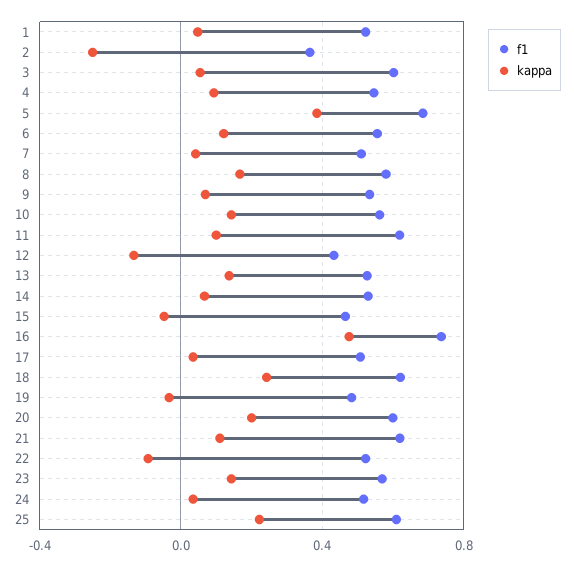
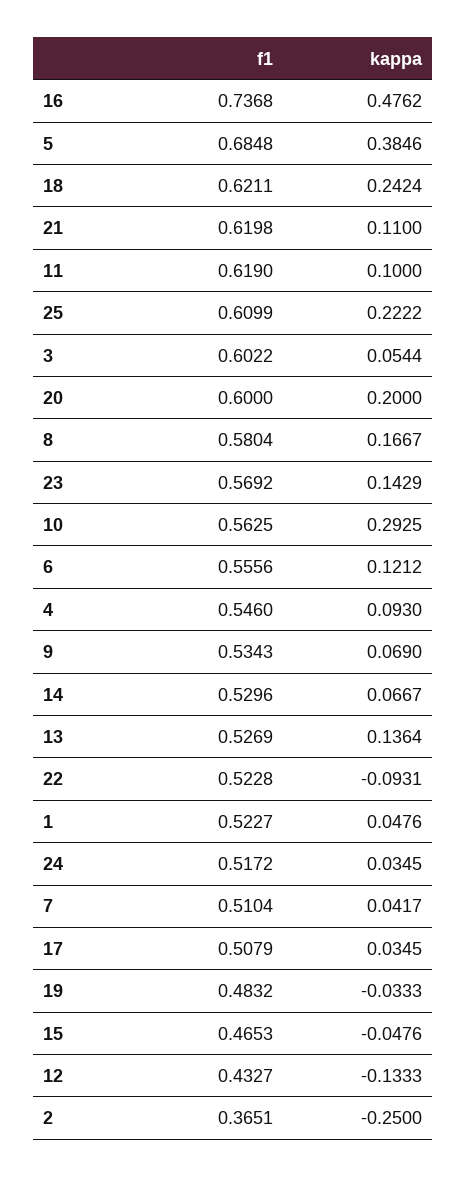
  {
    "f1": {
      "1": 0.5227,
      "2": 0.3651,
      "3": 0.6022,
      "4": 0.546,
      "5": 0.6848,
      "6": 0.5556,
      "7": 0.5104,
      "8": 0.5804,
      "9": 0.5343,
      "10": 0.5625,
      "11": 0.619,
      "12": 0.4327,
      "13": 0.5269,
      "14": 0.5296,
      "15": 0.4653,
      "16": 0.7368,
      "17": 0.5079,
      "18": 0.6211,
      "19": 0.4832,
      "20": 0.6,
      "21": 0.6198,
      "22": 0.5228,
      "23": 0.5692,
      "24": 0.5172,
      "25": 0.6099
    },
    "kappa": {
      "1": 0.0476,
      "2": -0.25,
      "3": 0.0544,
      "4": 0.093,
      "5": 0.3846,
      "6": 0.1212,
      "7": 0.0417,
      "8": 0.1667,
      "9": 0.069,
-     "10": 0.15,
+     "10": 0.2925,
      "11": 0.1,
      "12": -0.1333,
      "13": 0.1364,
      "14": 0.0667,
      "15": -0.0476,
      "16": 0.4762,
      "17": 0.0345,
      "18": 0.2424,
      "19": -0.0333,
      "20": 0.2,
      "21": 0.11,
      "22": -0.0931,
      "23": 0.1429,
      "24": 0.0345,
      "25": 0.2222
    }
  }

